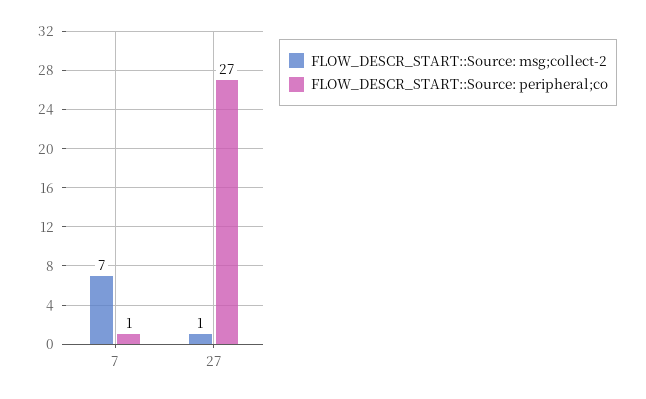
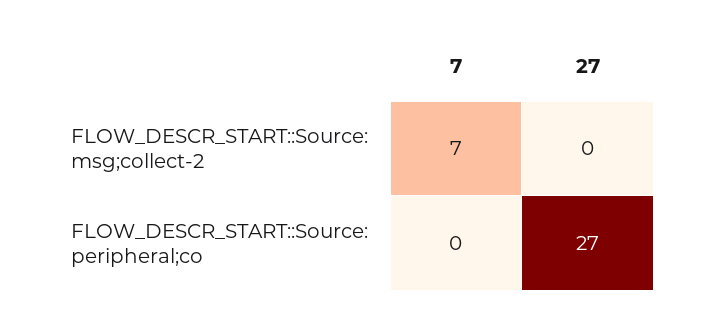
  {
    "FLOW_DESCR_START::Source: msg;collect-2": {
      "7": 7,
-     "27": 1
+     "27": 0
    },
    "FLOW_DESCR_START::Source: peripheral;co": {
-     "7": 1,
+     "7": 0,
      "27": 27
    }
  }

